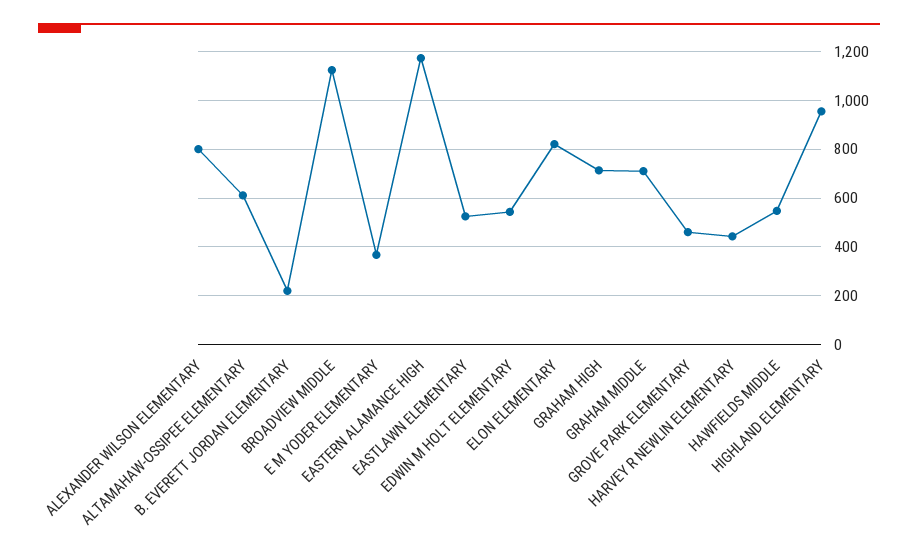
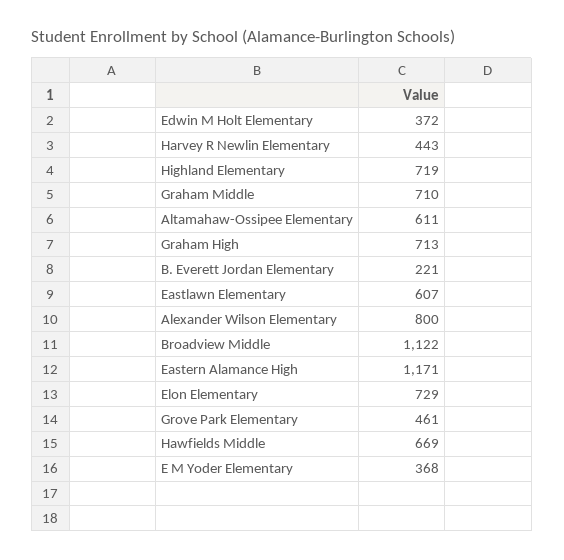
  {
    "ALEXANDER WILSON ELEMENTARY": 800,
    "ALTAMAHAW-OSSIPEE ELEMENTARY": 611,
    "B. EVERETT JORDAN ELEMENTARY": 221,
    "BROADVIEW MIDDLE": 1122,
    "E M YODER ELEMENTARY": 368,
    "EASTERN ALAMANCE HIGH": 1171,
-   "EASTLAWN ELEMENTARY": 525,
+   "EASTLAWN ELEMENTARY": 607,
-   "EDWIN M HOLT ELEMENTARY": 550,
+   "EDWIN M HOLT ELEMENTARY": 372,
-   "ELON ELEMENTARY": 825,
+   "ELON ELEMENTARY": 729,
    "GRAHAM HIGH": 713,
    "GRAHAM MIDDLE": 710,
    "GROVE PARK ELEMENTARY": 461,
    "HARVEY R NEWLIN ELEMENTARY": 443,
-   "HAWFIELDS MIDDLE": 550,
+   "HAWFIELDS MIDDLE": 669,
-   "HIGHLAND ELEMENTARY": 950
+   "HIGHLAND ELEMENTARY": 719
  }

